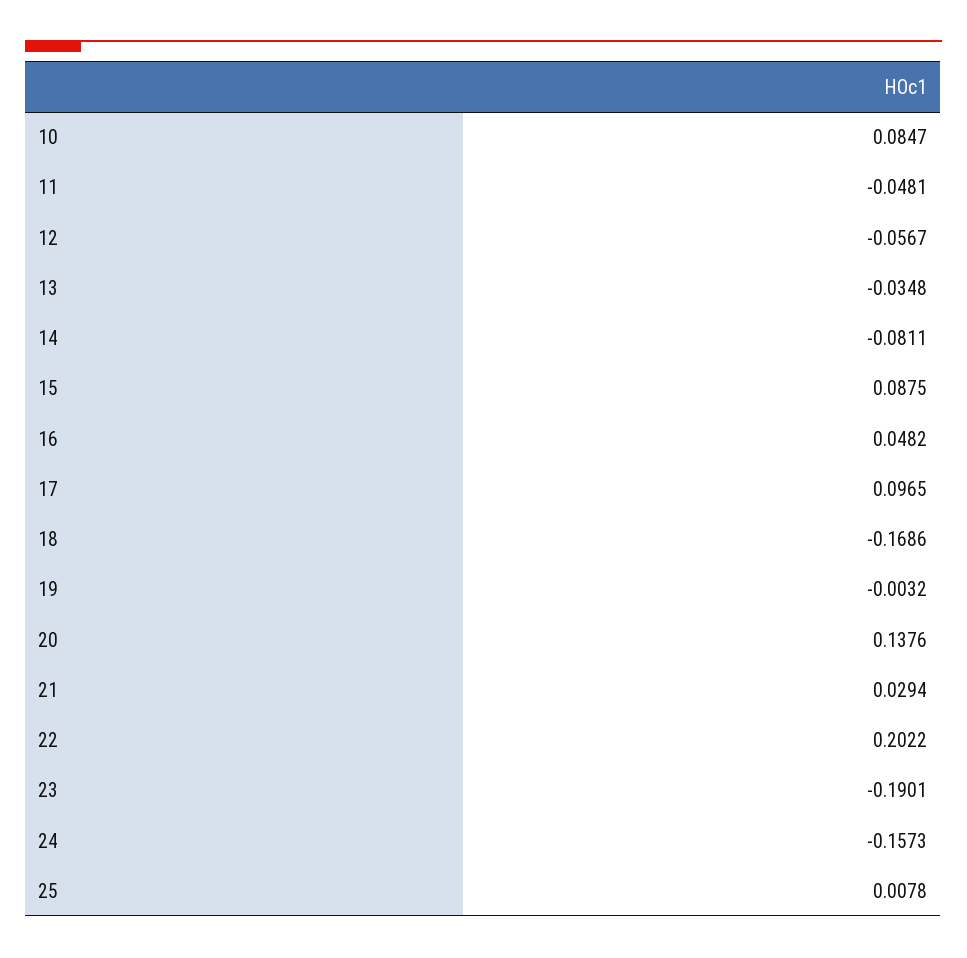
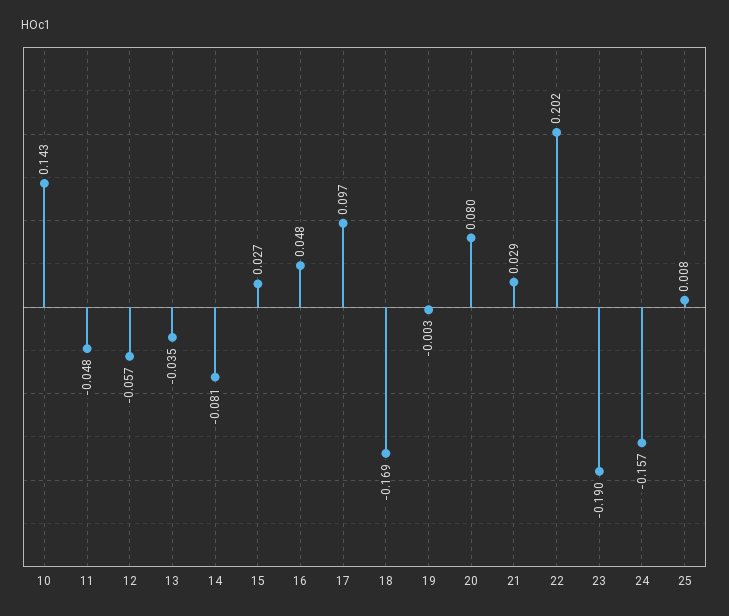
  {
-   "10": 0.0847,
+   "10": 0.143,
    "11": -0.0481,
    "12": -0.0567,
    "13": -0.0348,
    "14": -0.0811,
-   "15": 0.0875,
+   "15": 0.027,
    "16": 0.0482,
    "17": 0.0965,
    "18": -0.1686,
    "19": -0.0032,
-   "20": 0.1376,
+   "20": 0.08,
    "21": 0.0294,
    "22": 0.2022,
    "23": -0.1901,
    "24": -0.1573,
    "25": 0.0078
  }

